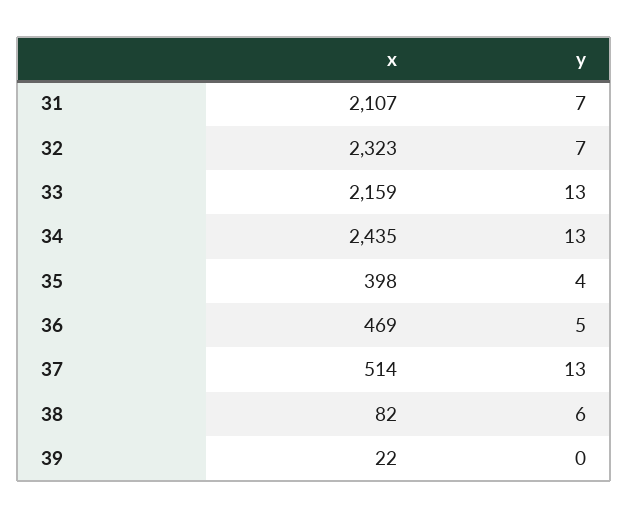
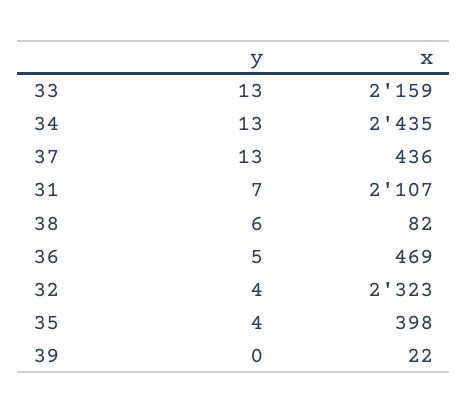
  {
    "x": {
      "31": 2107,
      "32": 2323,
      "33": 2159,
      "34": 2435,
      "35": 398,
      "36": 469,
-     "37": 514,
+     "37": 436,
      "38": 82,
      "39": 22
    },
    "y": {
      "31": 7,
-     "32": 7,
+     "32": 4,
      "33": 13,
      "34": 13,
      "35": 4,
      "36": 5,
      "37": 13,
      "38": 6,
      "39": 0
    }
  }

